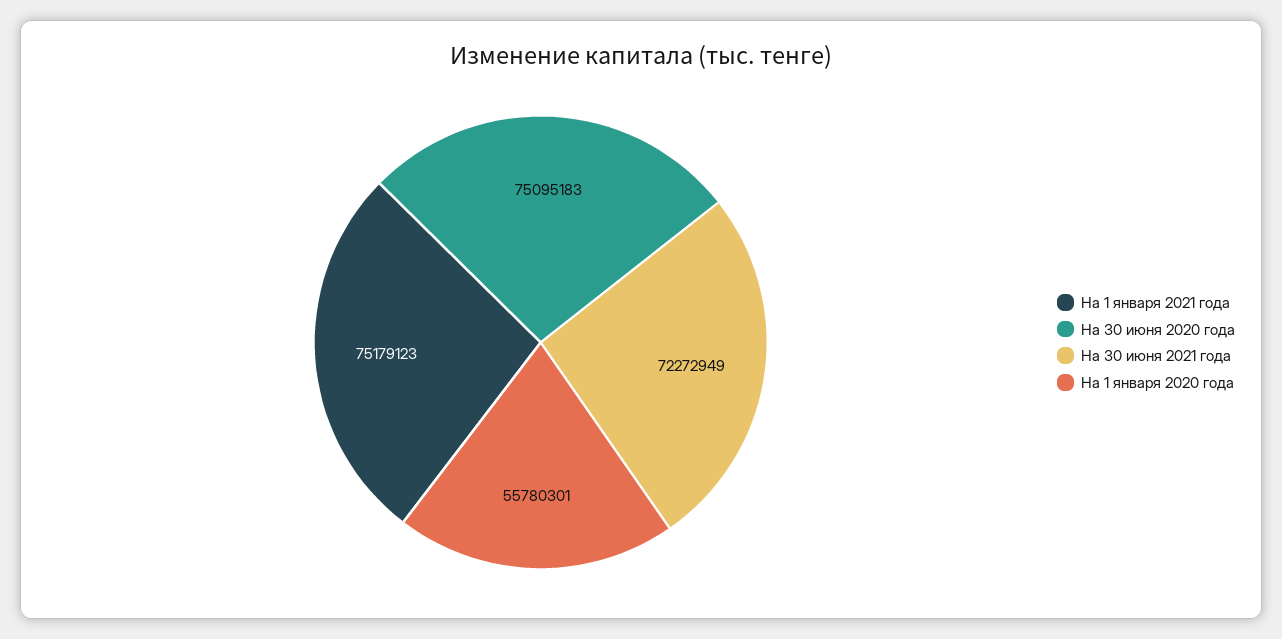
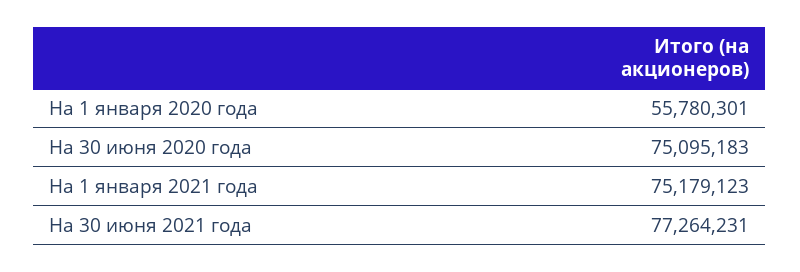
  {
    "На 1 января 2021 года": 75179123,
    "На 30 июня 2020 года": 75095183,
-   "На 30 июня 2021 года": 72272949,
+   "На 30 июня 2021 года": 77264231,
    "На 1 января 2020 года": 55780301
  }

